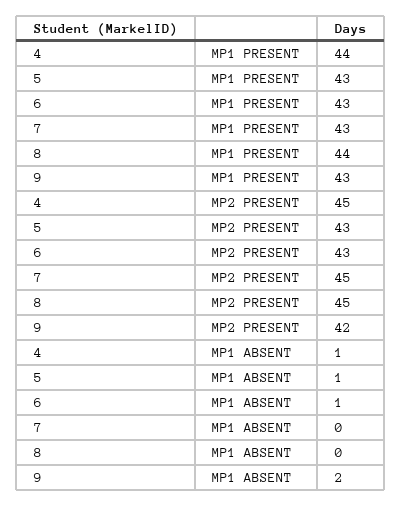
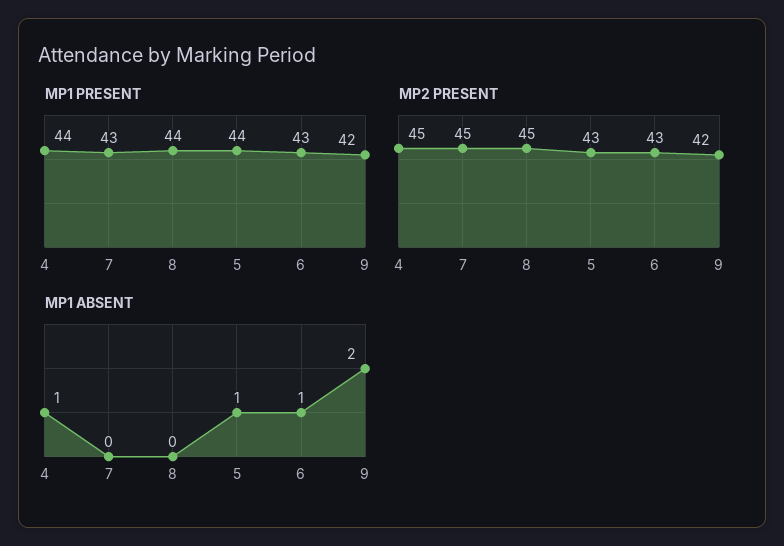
  {
    "MP1 PRESENT": {
      "4": 44,
-     "5": 43,
+     "5": 44,
      "6": 43,
      "7": 43,
      "8": 44,
-     "9": 43
+     "9": 42
    },
    "MP2 PRESENT": {
      "4": 45,
      "5": 43,
      "6": 43,
      "7": 45,
      "8": 45,
      "9": 42
    },
    "MP1 ABSENT": {
      "4": 1,
      "5": 1,
      "6": 1,
      "7": 0,
      "8": 0,
      "9": 2
    }
  }

